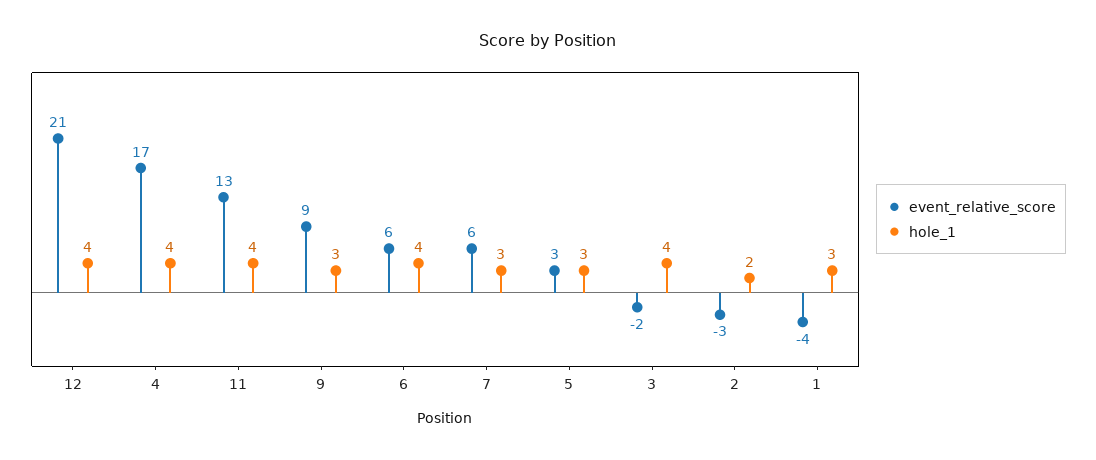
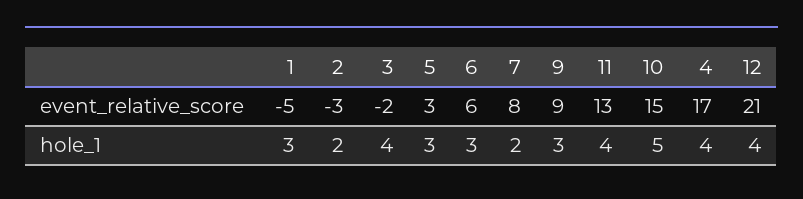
  {
    "event_relative_score": {
      "12": 21,
      "4": 17,
      "11": 13,
      "9": 9,
      "6": 6,
-     "7": 6,
+     "7": 8,
      "5": 3,
      "3": -2,
      "2": -3,
-     "1": -4
+     "1": -5,
+     "10": 15
    },
    "hole_1": {
      "12": 4,
      "4": 4,
      "11": 4,
      "9": 3,
-     "6": 4,
+     "6": 3,
-     "7": 3,
+     "7": 2,
      "5": 3,
      "3": 4,
      "2": 2,
-     "1": 3
+     "1": 3,
+     "10": 5
    }
  }

